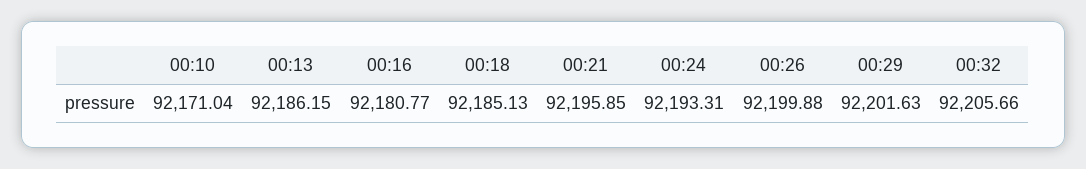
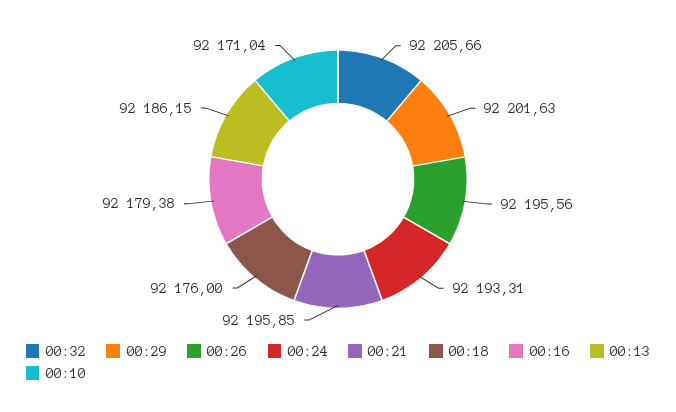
  {
    "00:10": 92171.04,
    "00:13": 92186.15,
-   "00:16": 92180.77,
+   "00:16": 92179.38,
-   "00:18": 92185.13,
+   "00:18": 92176,
    "00:21": 92195.85,
    "00:24": 92193.31,
-   "00:26": 92199.88,
+   "00:26": 92195.56,
    "00:29": 92201.63,
    "00:32": 92205.66
  }

